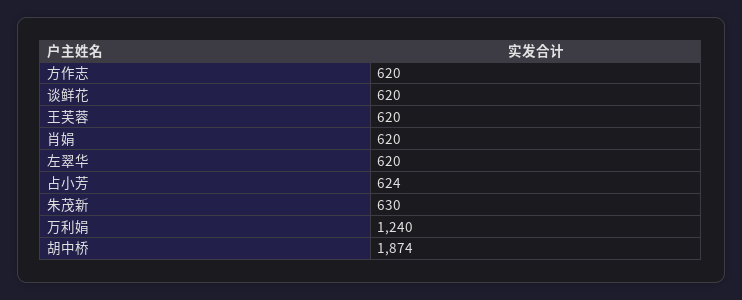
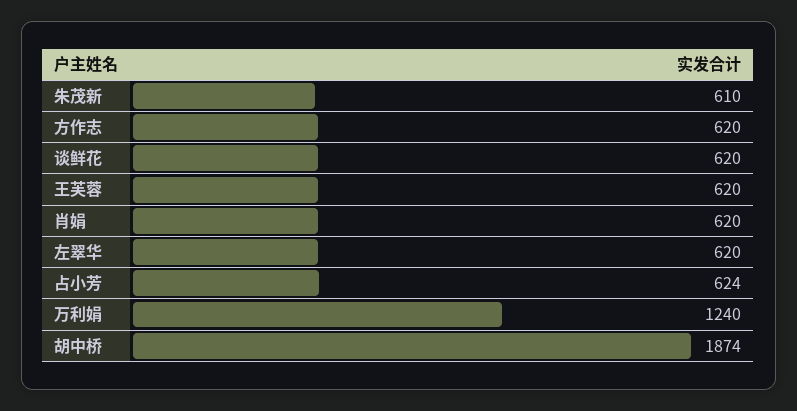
  {
    "方作志": 620,
    "谈鲜花": 620,
    "王芙蓉": 620,
    "肖娟": 620,
    "左翠华": 620,
    "占小芳": 624,
-   "朱茂新": 630,
+   "朱茂新": 610,
    "万利娟": 1240,
    "胡中桥": 1874
  }

